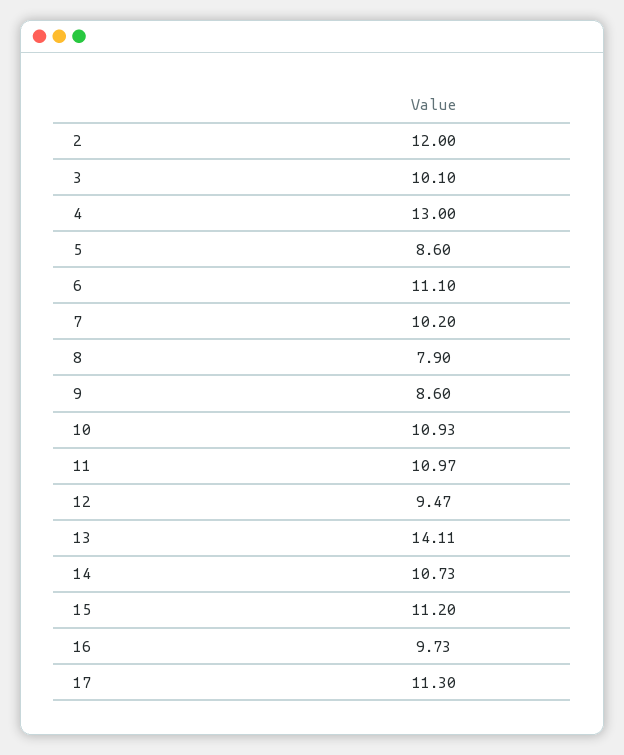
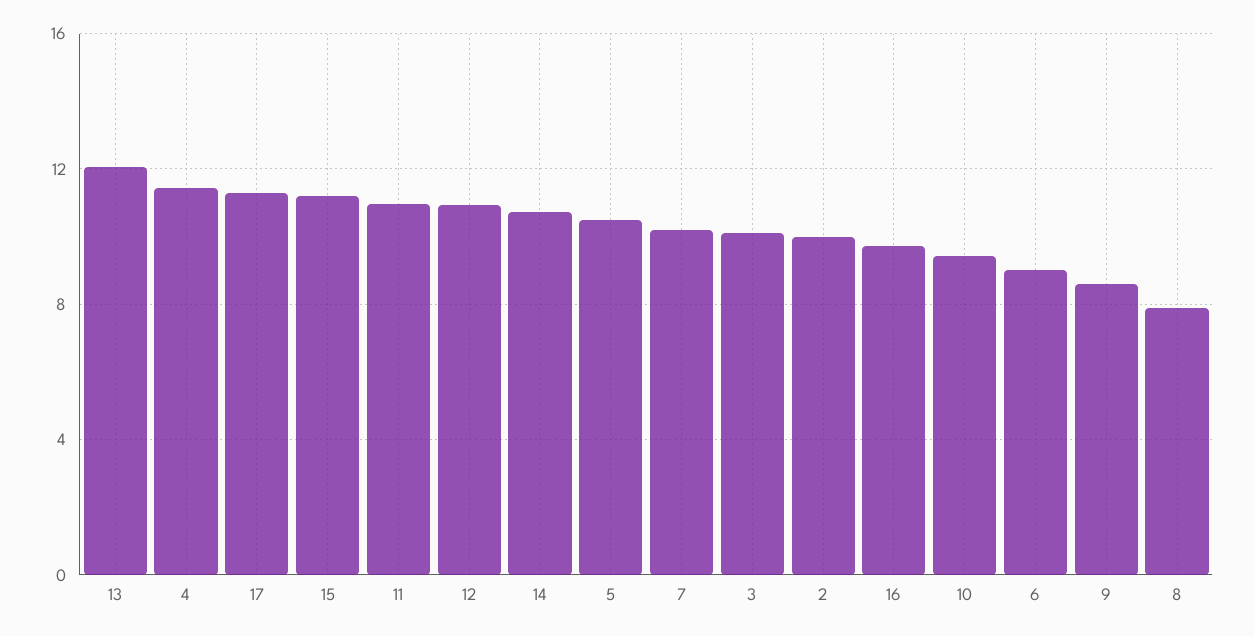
  {
-   "2": 12,
+   "2": 10,
    "3": 10.1,
-   "4": 13,
+   "4": 11.5,
-   "5": 8.6,
+   "5": 10.5,
-   "6": 11.1,
+   "6": 9,
    "7": 10.2,
    "8": 7.9,
    "9": 8.6,
-   "10": 10.93,
+   "10": 9.5,
    "11": 10.97,
-   "12": 9.47,
+   "12": 11,
-   "13": 14.11,
+   "13": 12,
    "14": 10.73,
    "15": 11.2,
    "16": 9.73,
    "17": 11.3
  }

